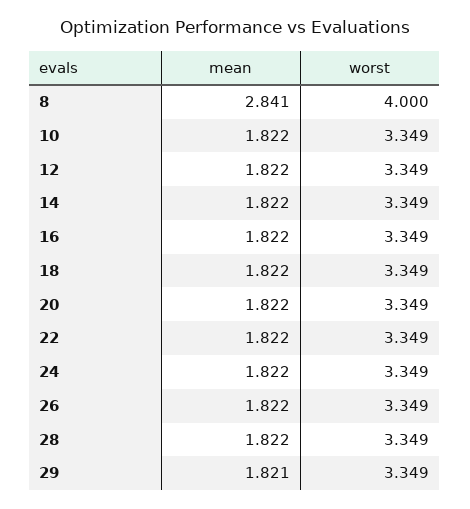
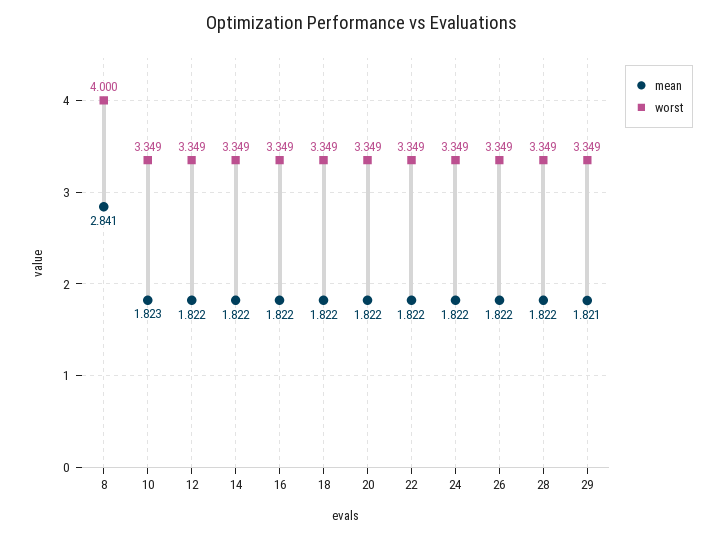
  {
    "mean": {
      "8": 2.841,
-     "10": 1.822,
+     "10": 1.823,
      "12": 1.822,
      "14": 1.822,
      "16": 1.822,
      "18": 1.822,
      "20": 1.822,
      "22": 1.822,
      "24": 1.822,
      "26": 1.822,
      "28": 1.822,
      "29": 1.821
    },
    "worst": {
      "8": 4,
      "10": 3.349,
      "12": 3.349,
      "14": 3.349,
      "16": 3.349,
      "18": 3.349,
      "20": 3.349,
      "22": 3.349,
      "24": 3.349,
      "26": 3.349,
      "28": 3.349,
      "29": 3.349
    }
  }

